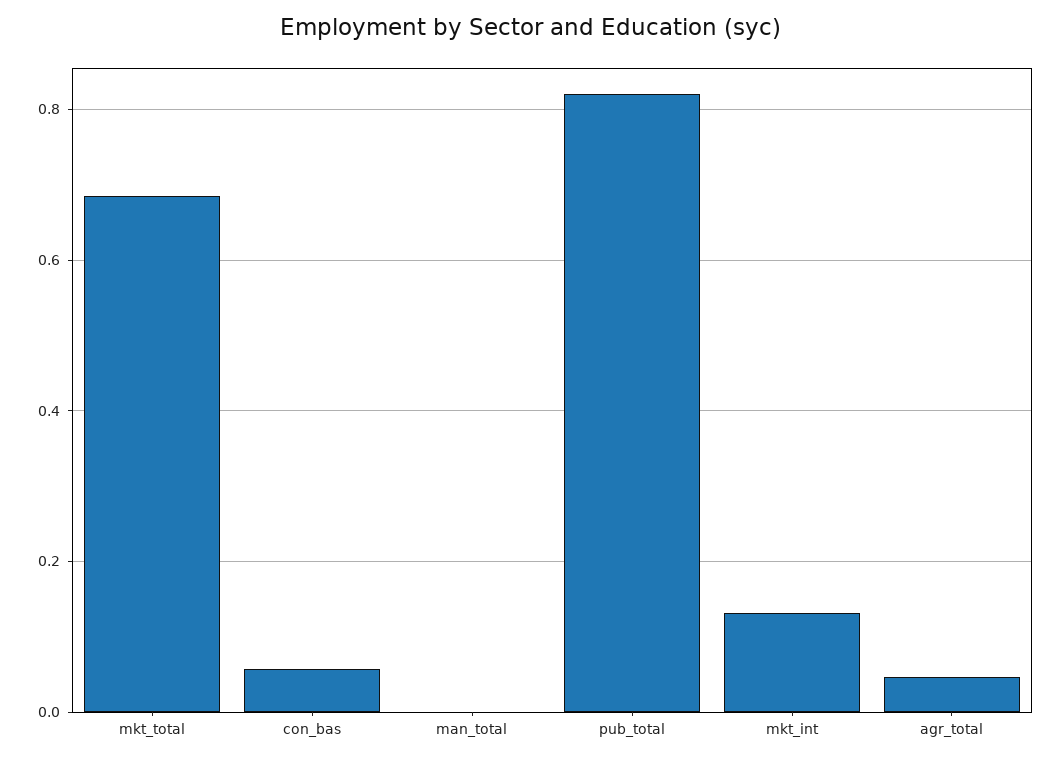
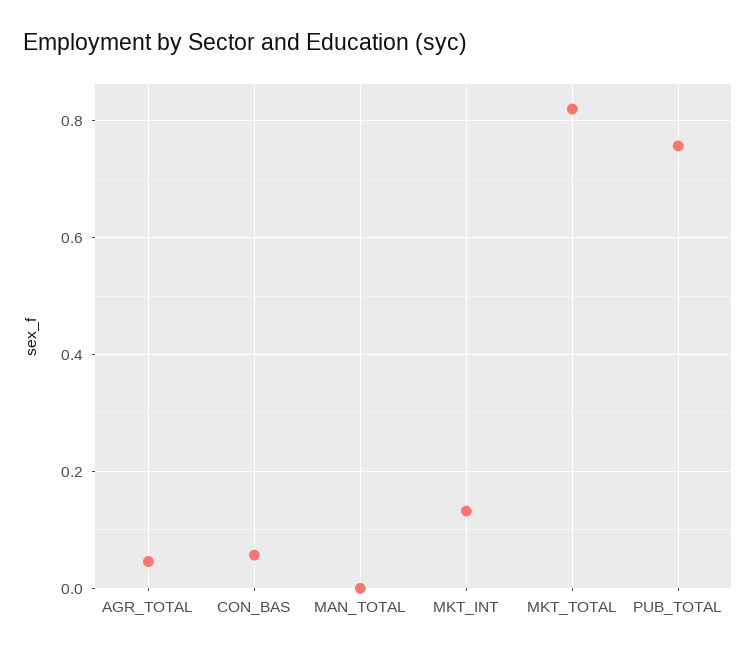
  {
-   "mkt_total": 0.68,
+   "mkt_total": 0.82,
    "con_bas": 0.06,
    "man_total": 0,
-   "pub_total": 0.82,
+   "pub_total": 0.76,
    "mkt_int": 0.14,
    "agr_total": 0.04
  }

